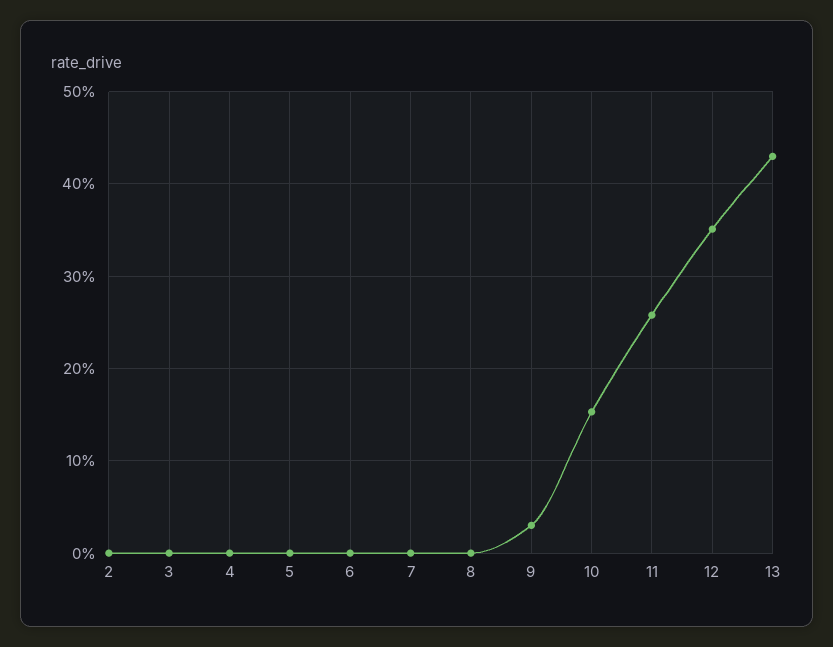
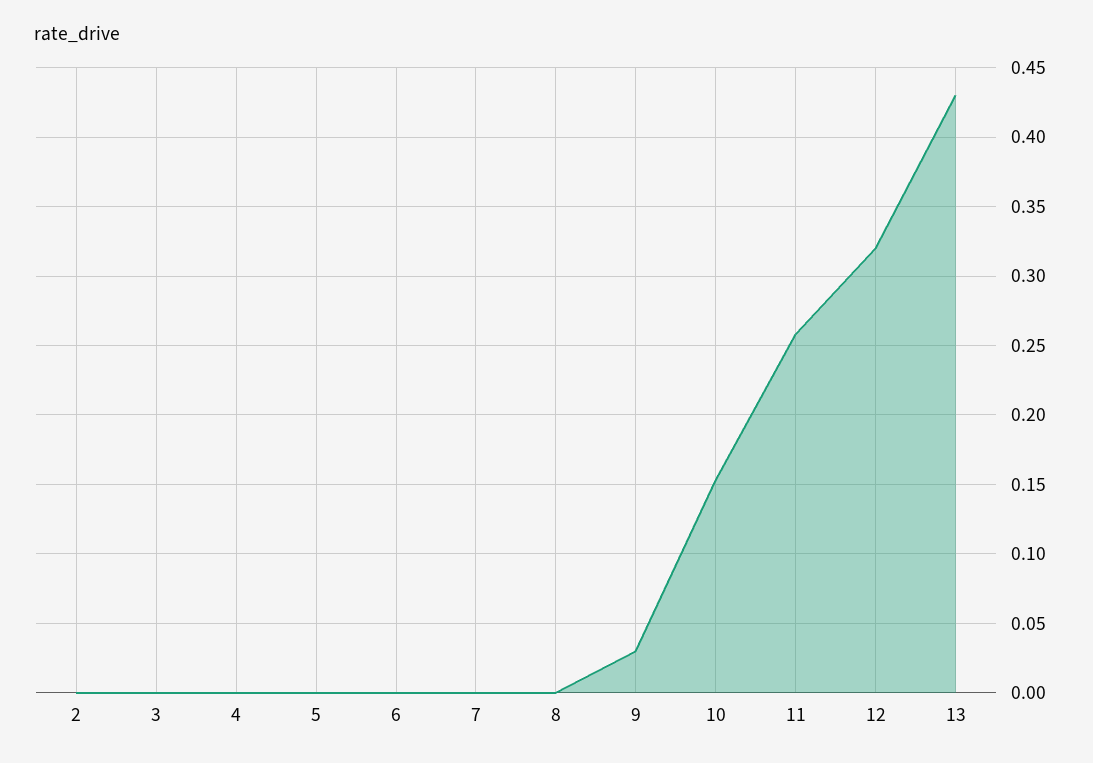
  {
    "2": 0,
    "3": 0,
    "4": 0,
    "5": 0,
    "6": 0,
    "7": 0,
    "8": 0,
    "9": 0.03,
    "10": 0.155,
    "11": 0.26,
-   "12": 0.35,
+   "12": 0.32,
    "13": 0.43
  }

